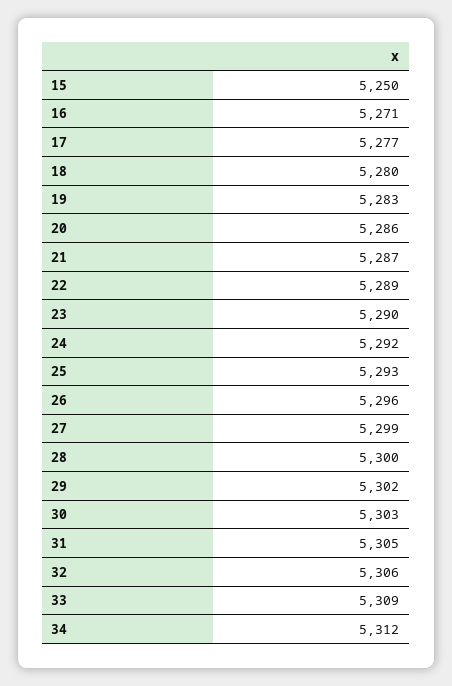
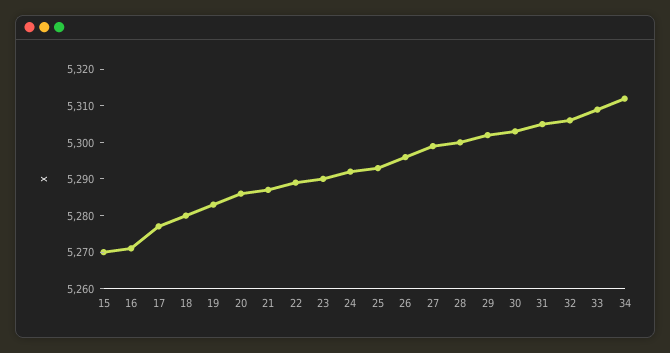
  {
-   "15": 5250,
+   "15": 5270,
    "16": 5271,
    "17": 5277,
    "18": 5280,
    "19": 5283,
    "20": 5286,
    "21": 5287,
    "22": 5289,
    "23": 5290,
    "24": 5292,
    "25": 5293,
    "26": 5296,
    "27": 5299,
    "28": 5300,
    "29": 5302,
    "30": 5303,
    "31": 5305,
    "32": 5306,
    "33": 5309,
    "34": 5312
  }

